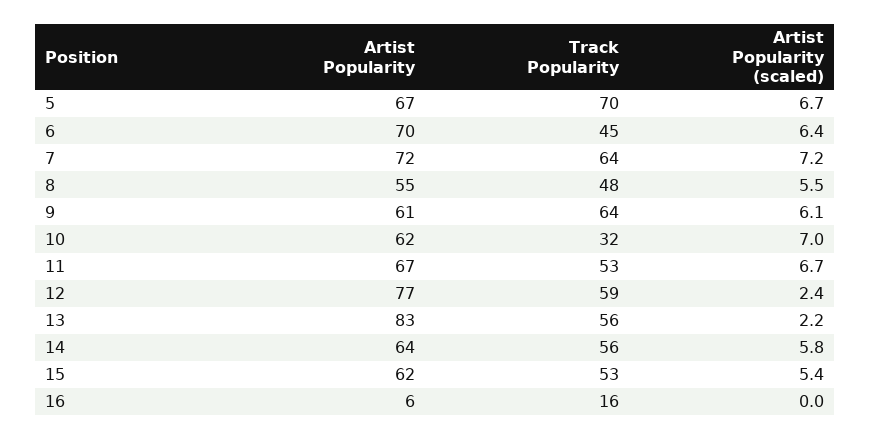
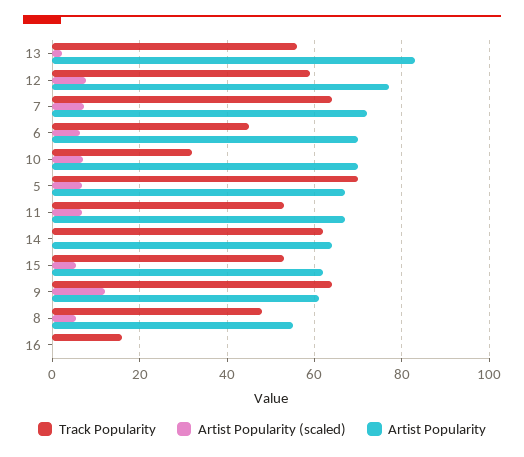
  {
    "Artist Popularity": {
      "5": 67,
      "6": 70,
      "7": 72,
      "8": 55,
      "9": 61,
-     "10": 62,
+     "10": 70,
      "11": 67,
      "12": 77,
      "13": 83,
      "14": 64,
      "15": 62,
-     "16": 6
+     "16": 0
    },
    "Track Popularity": {
      "5": 70,
      "6": 45,
      "7": 64,
      "8": 48,
      "9": 64,
      "10": 32,
      "11": 53,
      "12": 59,
      "13": 56,
-     "14": 56,
+     "14": 62,
      "15": 53,
      "16": 16
    },
    "Artist Popularity (scaled)": {
      "5": 6.7,
      "6": 6.4,
      "7": 7.2,
      "8": 5.5,
-     "9": 6.1,
+     "9": 12,
      "10": 7,
      "11": 6.7,
-     "12": 2.4,
+     "12": 8,
      "13": 2.2,
-     "14": 5.8,
+     "14": 0,
      "15": 5.4,
      "16": 0
    }
  }

